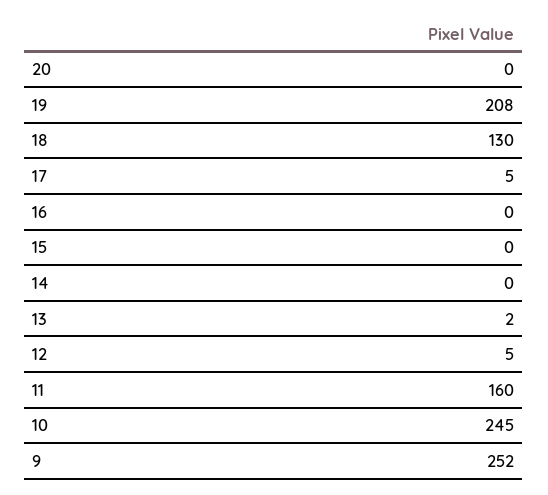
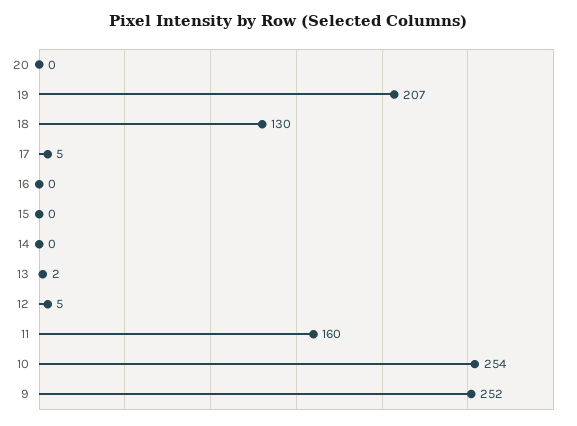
  {
    "20": 0,
-   "19": 208,
+   "19": 207,
    "18": 130,
    "17": 5,
    "16": 0,
    "15": 0,
    "14": 0,
    "13": 2,
    "12": 5,
    "11": 160,
-   "10": 245,
+   "10": 254,
    "9": 252
  }

